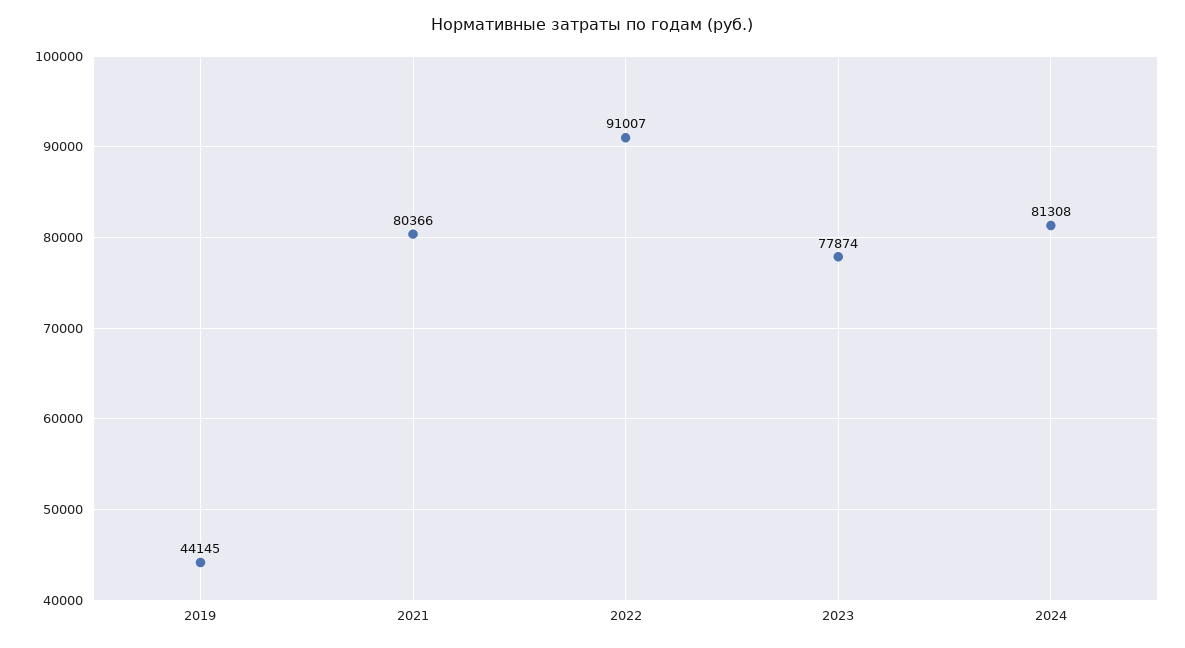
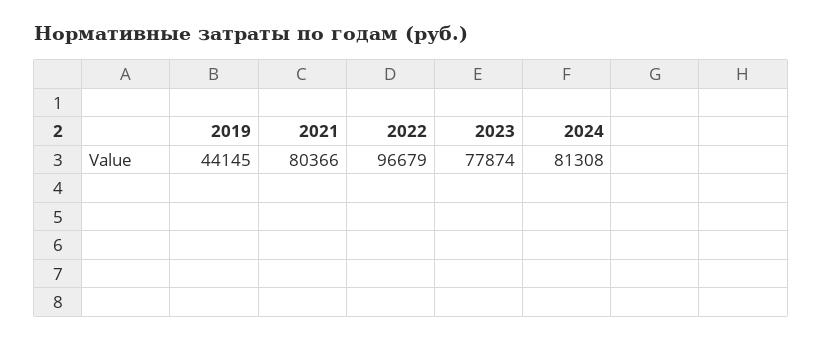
  {
    "2019": 44145,
    "2021": 80366,
-   "2022": 91007,
+   "2022": 96679,
    "2023": 77874,
    "2024": 81308
  }

